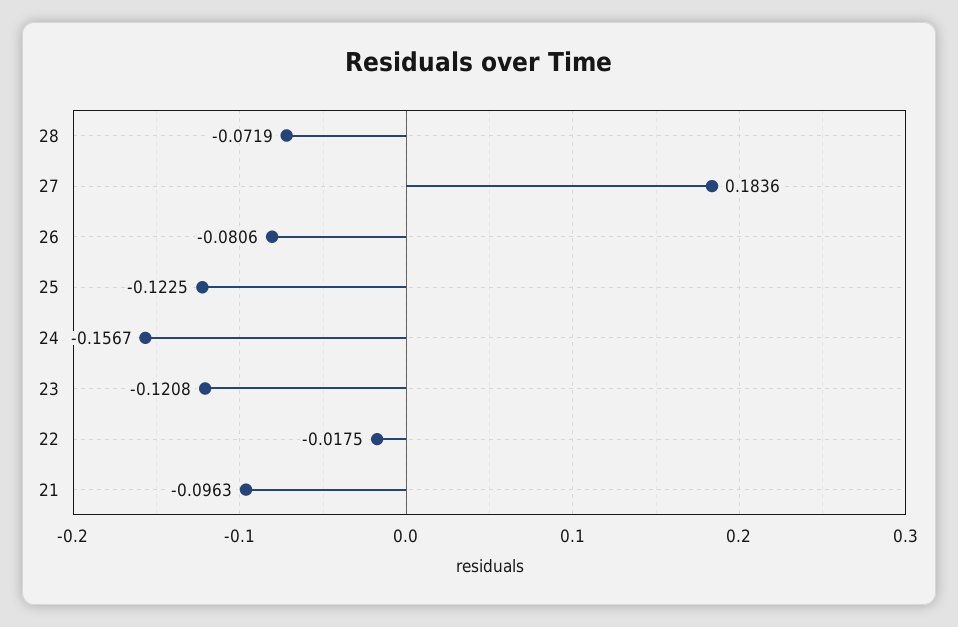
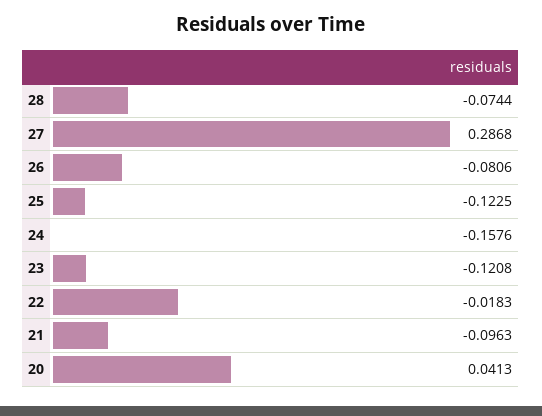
  {
-   "28": -0.0719,
+   "28": -0.0744,
-   "27": 0.1836,
+   "27": 0.2868,
    "26": -0.0806,
    "25": -0.1225,
-   "24": -0.1567,
+   "24": -0.1576,
    "23": -0.1208,
-   "22": -0.0175,
+   "22": -0.0183,
-   "21": -0.0963
+   "21": -0.0963,
+   "20": 0.0413
  }

